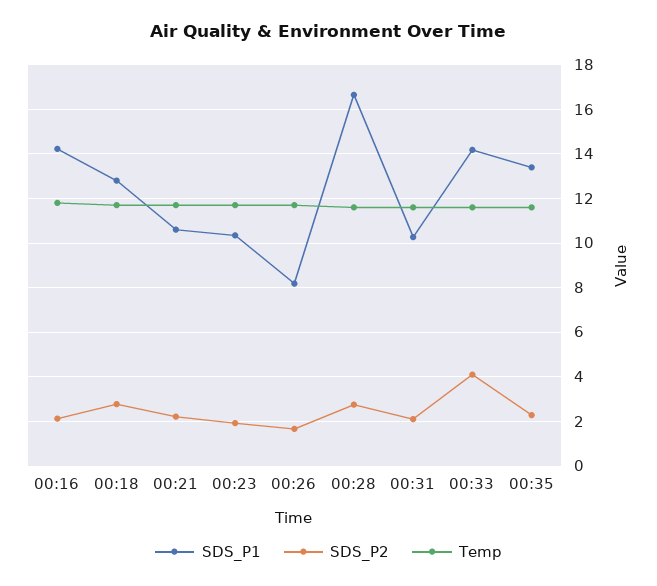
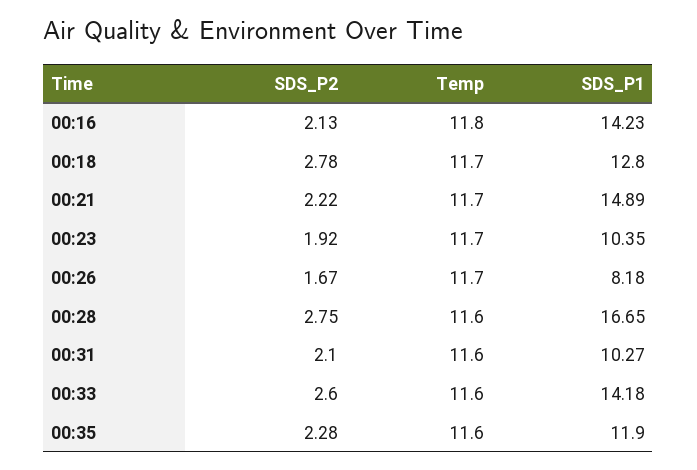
  {
    "SDS_P1": {
      "00:16": 14.23,
      "00:18": 12.8,
-     "00:21": 10.5,
+     "00:21": 14.89,
      "00:23": 10.35,
      "00:26": 8.18,
      "00:28": 16.65,
      "00:31": 10.27,
      "00:33": 14.18,
-     "00:35": 13.5
+     "00:35": 11.9
    },
    "SDS_P2": {
      "00:16": 2.13,
      "00:18": 2.78,
      "00:21": 2.22,
      "00:23": 1.92,
      "00:26": 1.67,
      "00:28": 2.75,
      "00:31": 2.1,
-     "00:33": 4,
+     "00:33": 2.6,
      "00:35": 2.28
    },
    "Temp": {
      "00:16": 11.8,
      "00:18": 11.7,
      "00:21": 11.7,
      "00:23": 11.7,
      "00:26": 11.7,
      "00:28": 11.6,
      "00:31": 11.6,
      "00:33": 11.6,
      "00:35": 11.6
    }
  }

